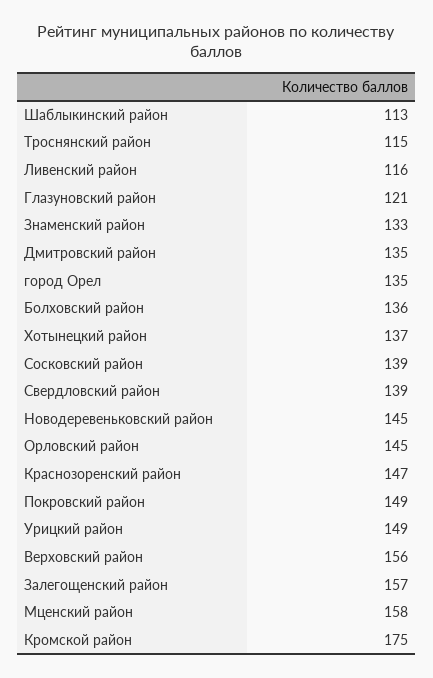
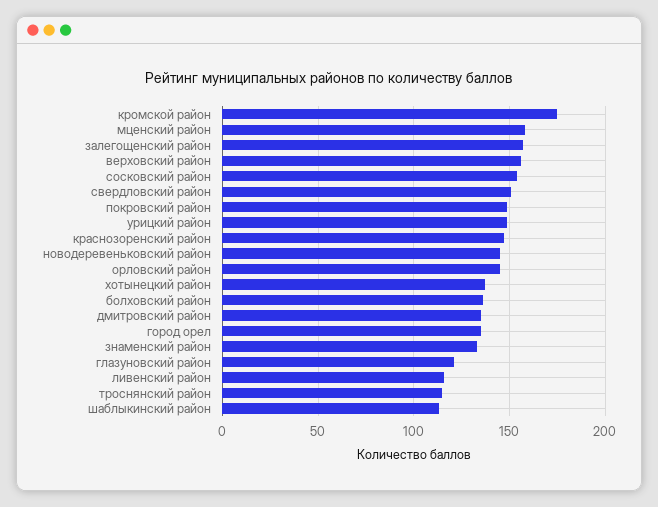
  {
    "Шаблыкинский район": 113,
    "Троснянский район": 115,
    "Ливенский район": 116,
    "Глазуновский район": 121,
    "Знаменский район": 133,
    "Дмитровский район": 135,
    "город Орел": 135,
    "Болховский район": 136,
    "Хотынецкий район": 137,
-   "Сосковский район": 139,
+   "Сосковский район": 155,
-   "Свердловский район": 139,
+   "Свердловский район": 150,
    "Новодеревеньковский район": 145,
    "Орловский район": 145,
    "Краснозоренский район": 147,
    "Покровский район": 149,
    "Урицкий район": 149,
    "Верховский район": 156,
    "Залегощенский район": 157,
    "Мценский район": 158,
    "Кромской район": 175
  }

